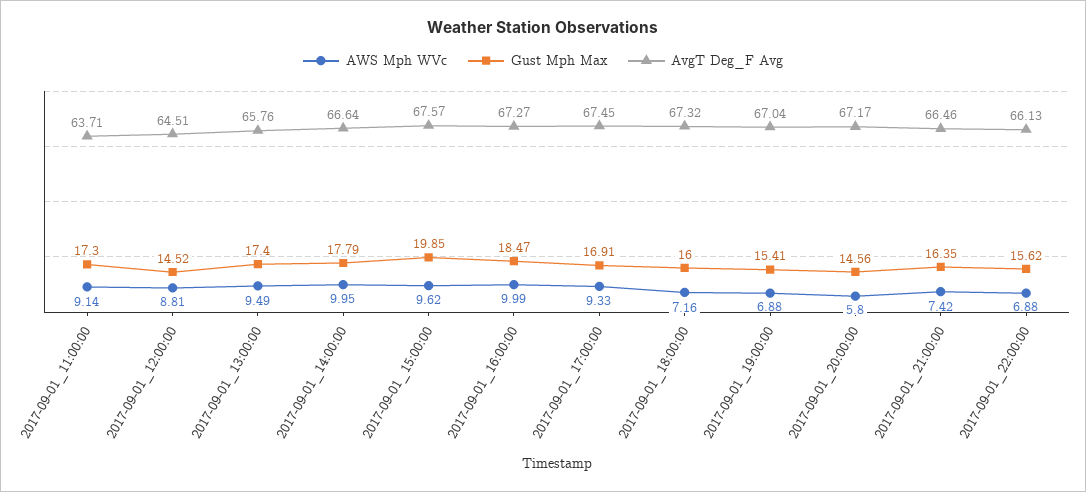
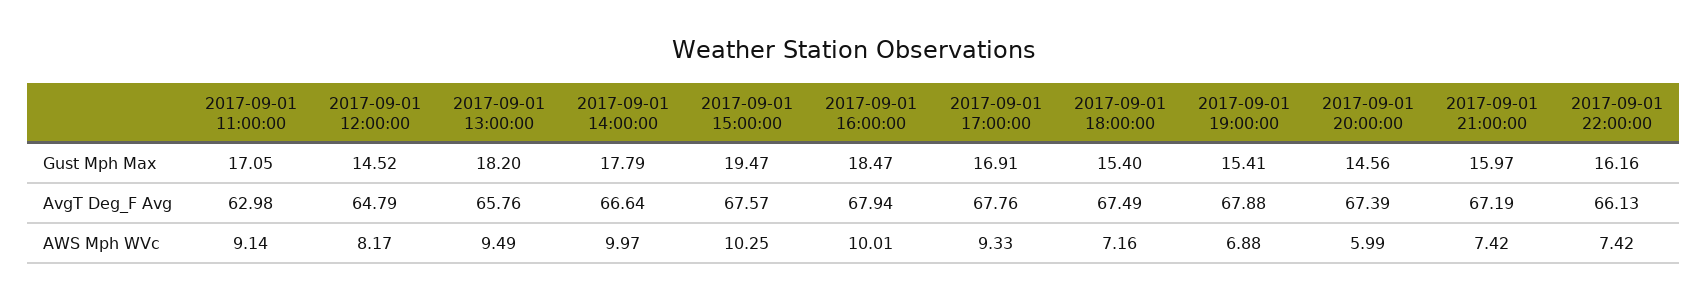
  {
    "AWS Mph WVc": {
      "2017-09-01_11:00:00": 9.14,
-     "2017-09-01_12:00:00": 8.81,
+     "2017-09-01_12:00:00": 8.17,
      "2017-09-01_13:00:00": 9.49,
-     "2017-09-01_14:00:00": 9.95,
+     "2017-09-01_14:00:00": 9.97,
-     "2017-09-01_15:00:00": 9.62,
+     "2017-09-01_15:00:00": 10.25,
-     "2017-09-01_16:00:00": 9.99,
+     "2017-09-01_16:00:00": 10.01,
      "2017-09-01_17:00:00": 9.33,
      "2017-09-01_18:00:00": 7.16,
      "2017-09-01_19:00:00": 6.88,
-     "2017-09-01_20:00:00": 5.8,
+     "2017-09-01_20:00:00": 5.99,
      "2017-09-01_21:00:00": 7.42,
-     "2017-09-01_22:00:00": 6.88
+     "2017-09-01_22:00:00": 7.42
    },
    "Gust Mph Max": {
-     "2017-09-01_11:00:00": 17.3,
+     "2017-09-01_11:00:00": 17.05,
      "2017-09-01_12:00:00": 14.52,
-     "2017-09-01_13:00:00": 17.4,
+     "2017-09-01_13:00:00": 18.2,
      "2017-09-01_14:00:00": 17.79,
-     "2017-09-01_15:00:00": 19.85,
+     "2017-09-01_15:00:00": 19.47,
      "2017-09-01_16:00:00": 18.47,
      "2017-09-01_17:00:00": 16.91,
-     "2017-09-01_18:00:00": 16,
+     "2017-09-01_18:00:00": 15.4,
      "2017-09-01_19:00:00": 15.41,
      "2017-09-01_20:00:00": 14.56,
-     "2017-09-01_21:00:00": 16.35,
+     "2017-09-01_21:00:00": 15.97,
-     "2017-09-01_22:00:00": 15.62
+     "2017-09-01_22:00:00": 16.16
    },
    "AvgT Deg_F Avg": {
-     "2017-09-01_11:00:00": 63.71,
+     "2017-09-01_11:00:00": 62.98,
-     "2017-09-01_12:00:00": 64.51,
+     "2017-09-01_12:00:00": 64.79,
      "2017-09-01_13:00:00": 65.76,
      "2017-09-01_14:00:00": 66.64,
      "2017-09-01_15:00:00": 67.57,
-     "2017-09-01_16:00:00": 67.27,
+     "2017-09-01_16:00:00": 67.94,
-     "2017-09-01_17:00:00": 67.45,
+     "2017-09-01_17:00:00": 67.76,
-     "2017-09-01_18:00:00": 67.32,
+     "2017-09-01_18:00:00": 67.49,
-     "2017-09-01_19:00:00": 67.04,
+     "2017-09-01_19:00:00": 67.88,
-     "2017-09-01_20:00:00": 67.17,
+     "2017-09-01_20:00:00": 67.39,
-     "2017-09-01_21:00:00": 66.46,
+     "2017-09-01_21:00:00": 67.19,
      "2017-09-01_22:00:00": 66.13
    }
  }

